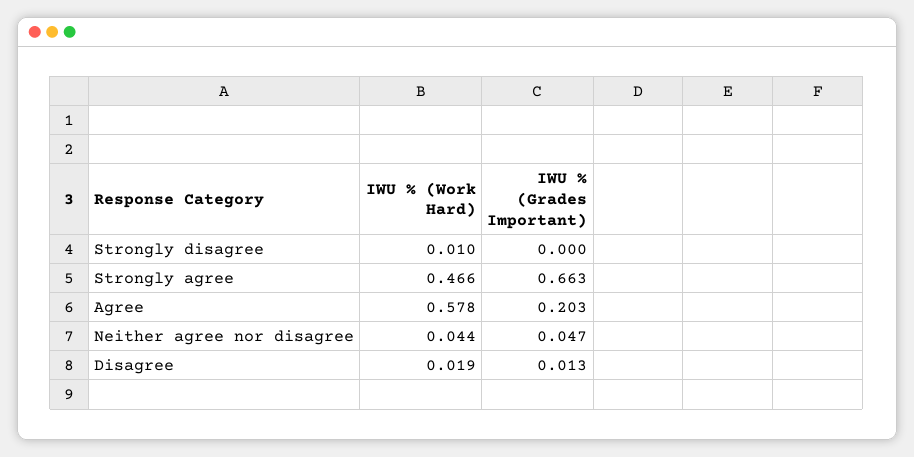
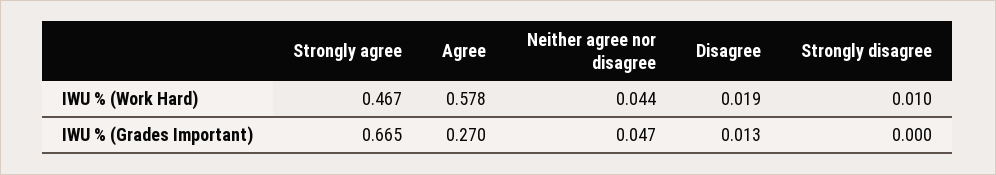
  {
    "IWU % (Work Hard)": {
      "Strongly disagree": 0.01,
-     "Strongly agree": 0.466,
+     "Strongly agree": 0.467,
      "Agree": 0.578,
      "Neither agree nor disagree": 0.044,
      "Disagree": 0.019
    },
    "IWU % (Grades Important)": {
      "Strongly disagree": 0,
-     "Strongly agree": 0.663,
+     "Strongly agree": 0.665,
-     "Agree": 0.203,
+     "Agree": 0.27,
      "Neither agree nor disagree": 0.047,
      "Disagree": 0.013
    }
  }

